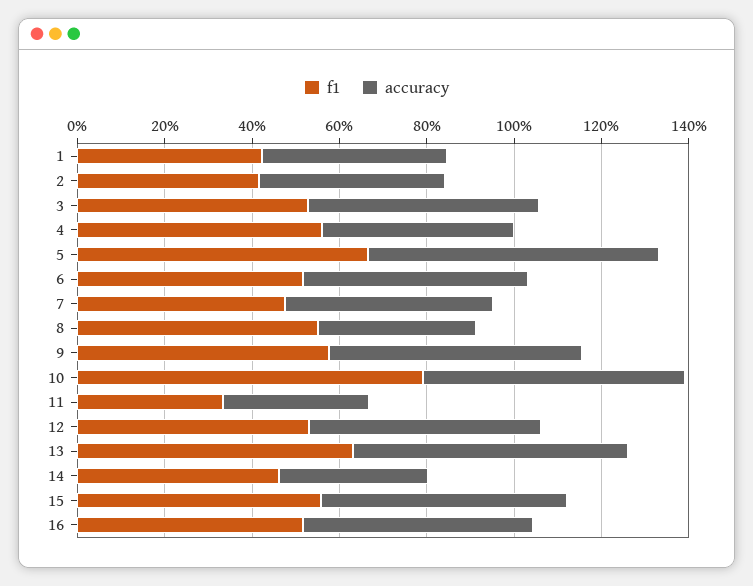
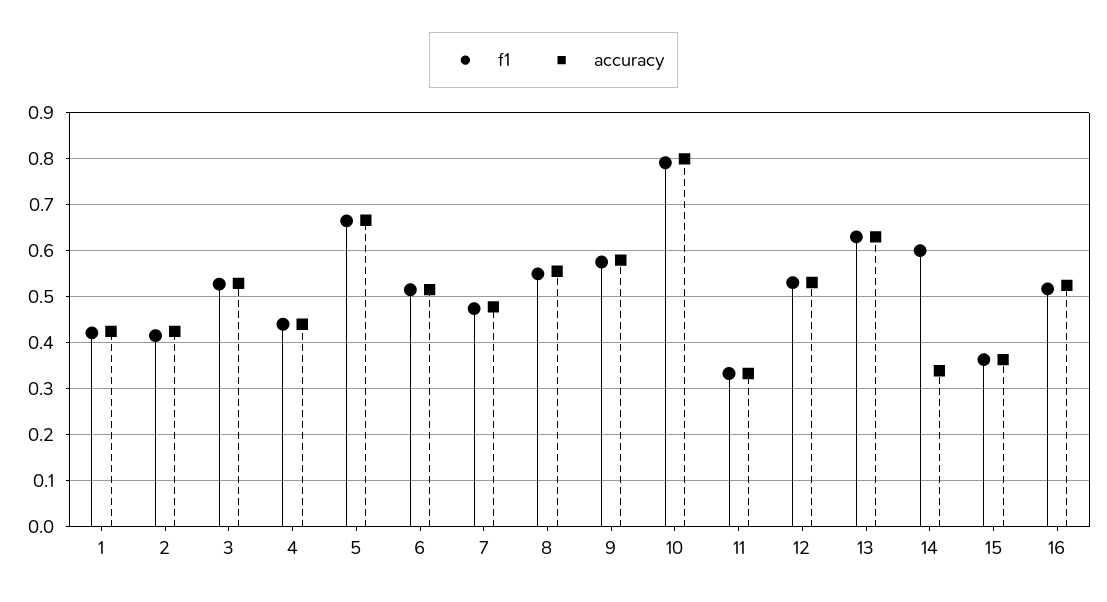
  {
    "f1": {
      "1": 0.42,
      "2": 0.42,
      "3": 0.52,
-     "4": 0.55,
+     "4": 0.44,
      "5": 0.66,
      "6": 0.52,
      "7": 0.48,
      "8": 0.56,
      "9": 0.58,
      "10": 0.8,
      "11": 0.34,
      "12": 0.54,
      "13": 0.64,
-     "14": 0.45,
+     "14": 0.6,
-     "15": 0.55,
+     "15": 0.36,
      "16": 0.52
    },
    "accuracy": {
      "1": 0.42,
      "2": 0.42,
      "3": 0.52,
      "4": 0.44,
      "5": 0.66,
      "6": 0.52,
      "7": 0.48,
-     "8": 0.35,
+     "8": 0.56,
      "9": 0.58,
-     "10": 0.6,
+     "10": 0.8,
      "11": 0.34,
      "12": 0.54,
      "13": 0.64,
      "14": 0.34,
-     "15": 0.55,
+     "15": 0.36,
      "16": 0.52
    }
  }

